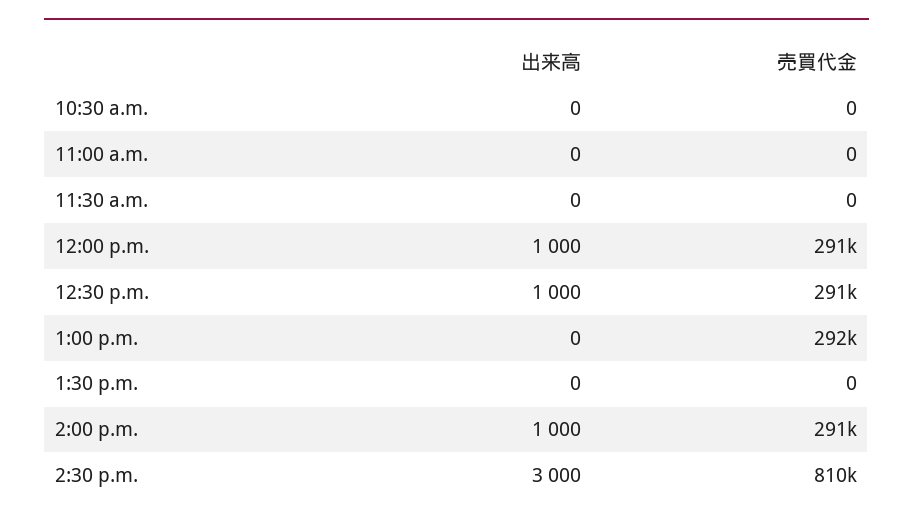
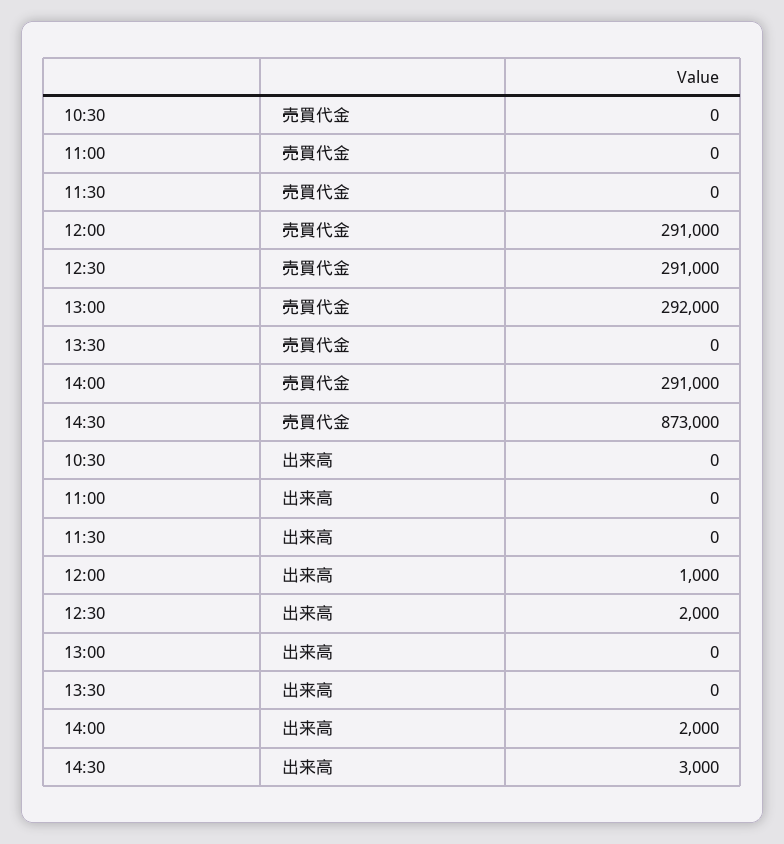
  {
    "出来高": {
      "10:30 a.m.": 0,
      "11:00 a.m.": 0,
      "11:30 a.m.": 0,
      "12:00 p.m.": 1000,
-     "12:30 p.m.": 1000,
+     "12:30 p.m.": 2000,
      "1:00 p.m.": 0,
      "1:30 p.m.": 0,
-     "2:00 p.m.": 1000,
+     "2:00 p.m.": 2000,
      "2:30 p.m.": 3000
    },
    "売買代金": {
      "10:30 a.m.": 0,
      "11:00 a.m.": 0,
      "11:30 a.m.": 0,
      "12:00 p.m.": 291000,
      "12:30 p.m.": 291000,
      "1:00 p.m.": 292000,
      "1:30 p.m.": 0,
      "2:00 p.m.": 291000,
-     "2:30 p.m.": 810000
+     "2:30 p.m.": 873000
    }
  }

